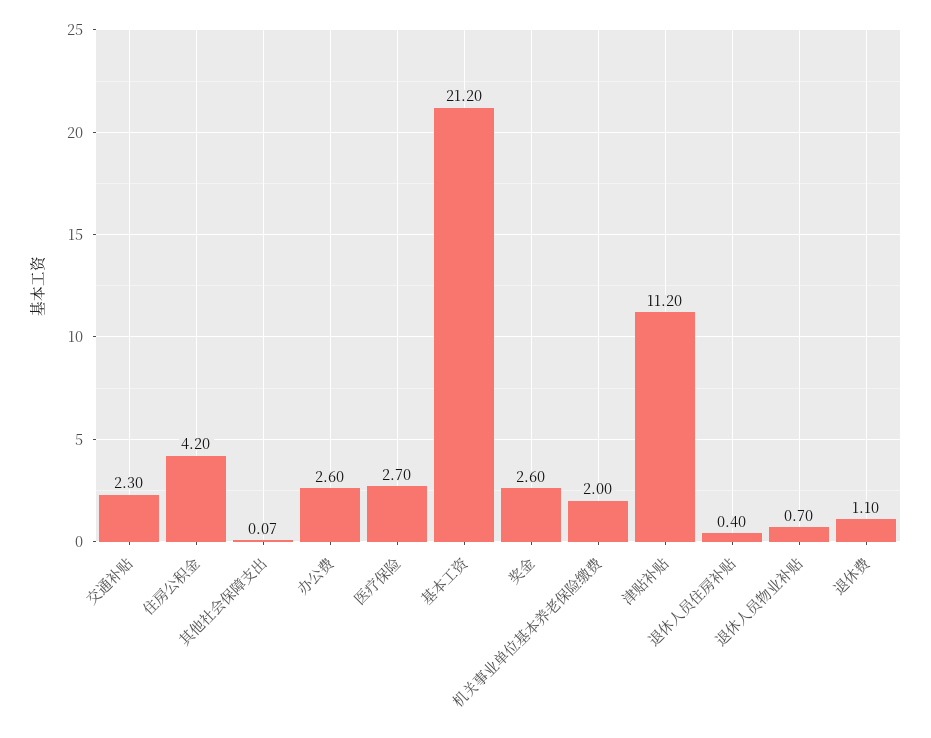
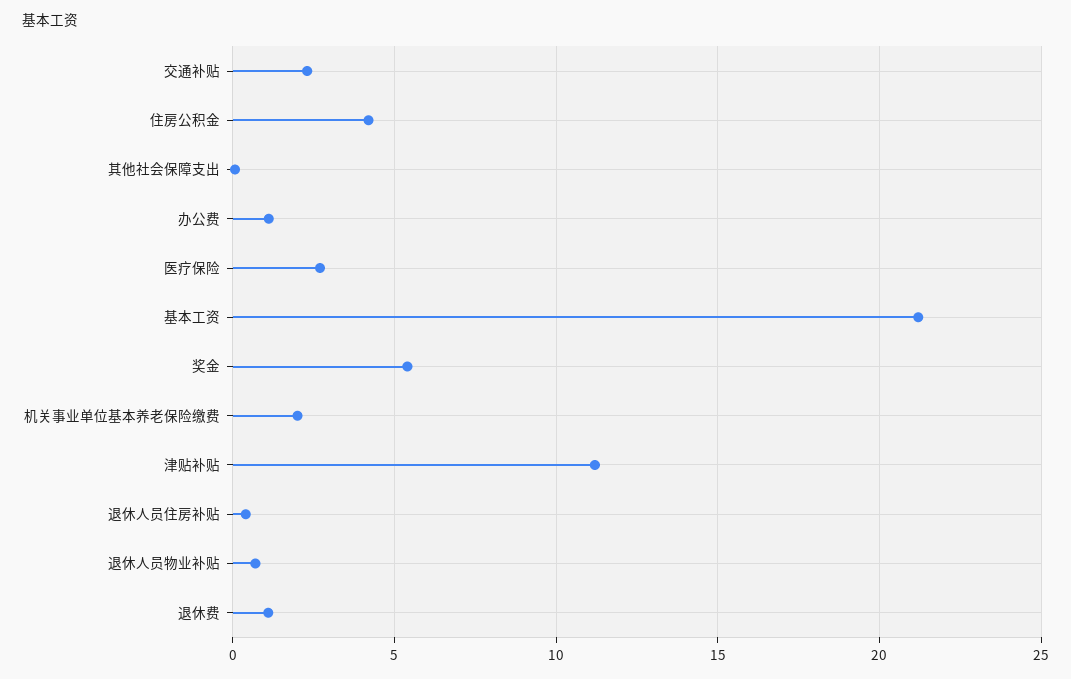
  {
    "交通补贴": 2.3,
    "住房公积金": 4.2,
    "其他社会保障支出": 0.07,
-   "办公费": 2.6,
+   "办公费": 1,
    "医疗保险": 2.7,
    "基本工资": 21.2,
-   "奖金": 2.6,
+   "奖金": 5.5,
    "机关事业单位基本养老保险缴费": 2,
    "津贴补贴": 11.2,
    "退休人员住房补贴": 0.4,
    "退休人员物业补贴": 0.7,
    "退休费": 1.1
  }

